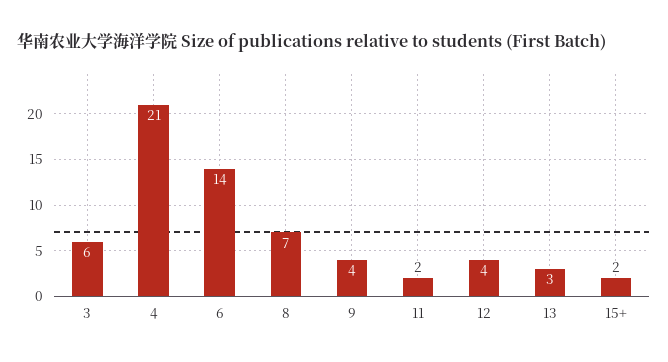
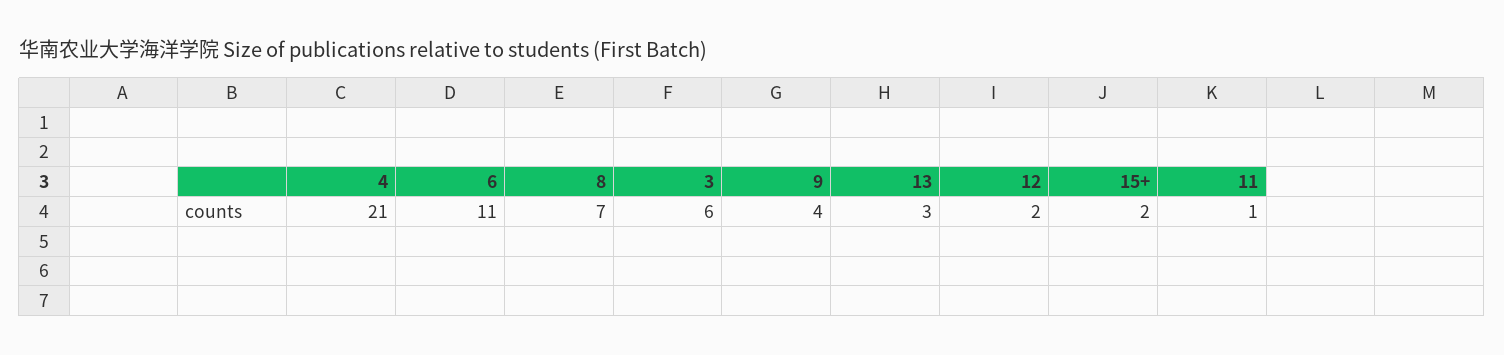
  {
    "3": 6,
    "4": 21,
-   "6": 14,
+   "6": 11,
    "8": 7,
    "9": 4,
-   "11": 2,
+   "11": 1,
-   "12": 4,
+   "12": 2,
    "13": 3,
    "15+": 2
  }

